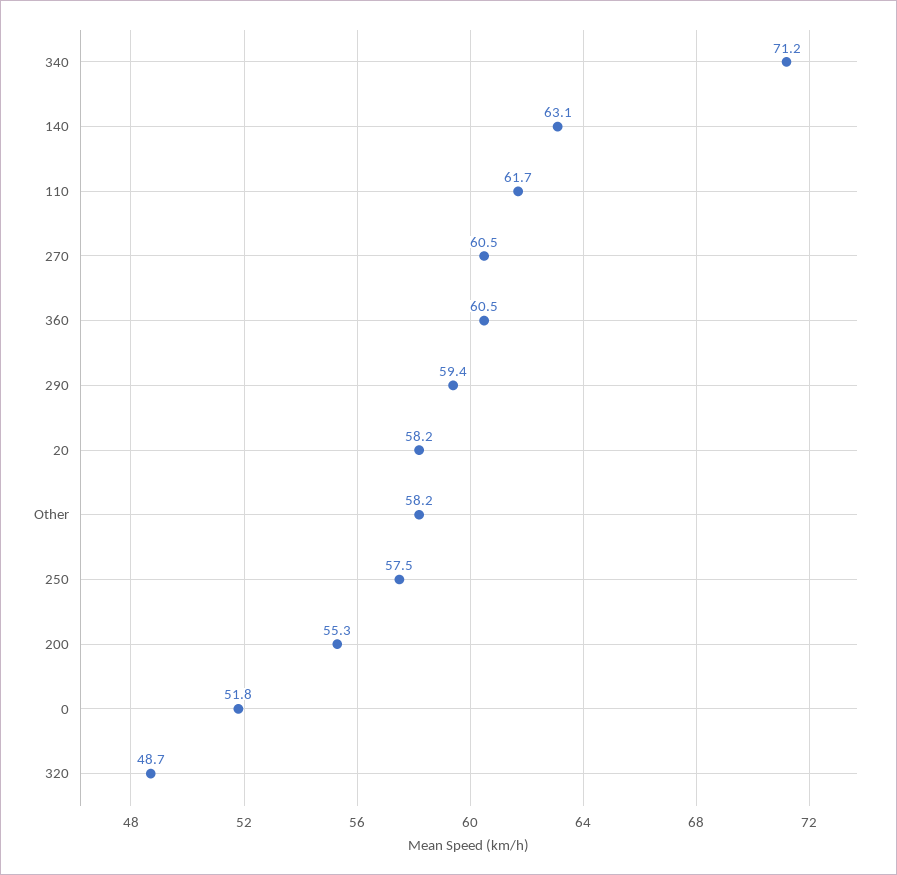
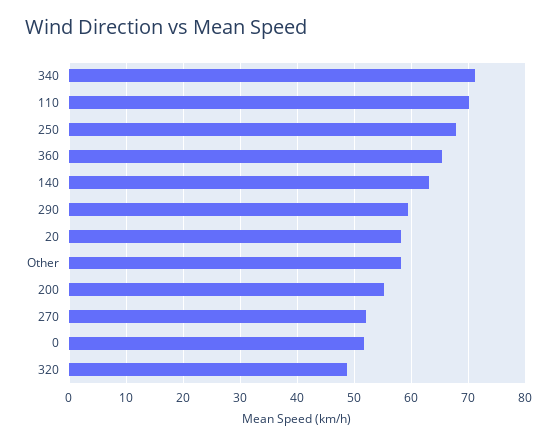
  {
    "340": 71.2,
    "140": 63.1,
-   "110": 61.7,
+   "110": 70,
-   "270": 60.5,
+   "270": 52,
-   "360": 60.5,
+   "360": 66,
    "290": 59.4,
    "20": 58.2,
    "Other": 58.2,
-   "250": 57.5,
+   "250": 68,
    "200": 55.3,
    "0": 51.8,
    "320": 48.7
  }

